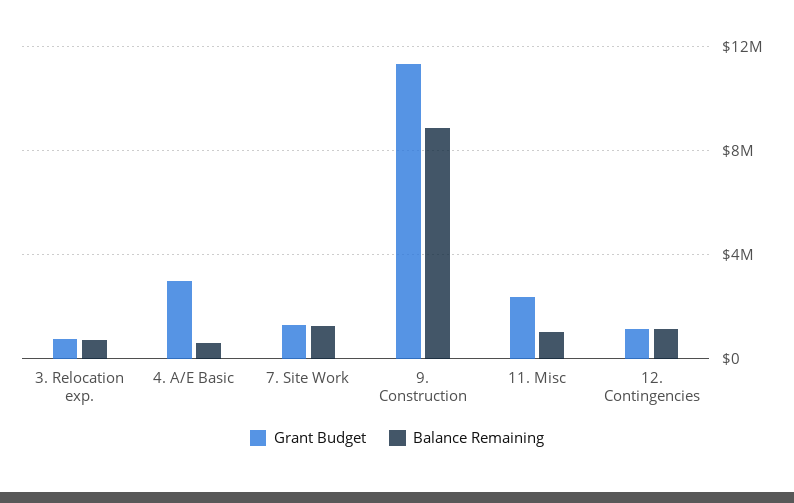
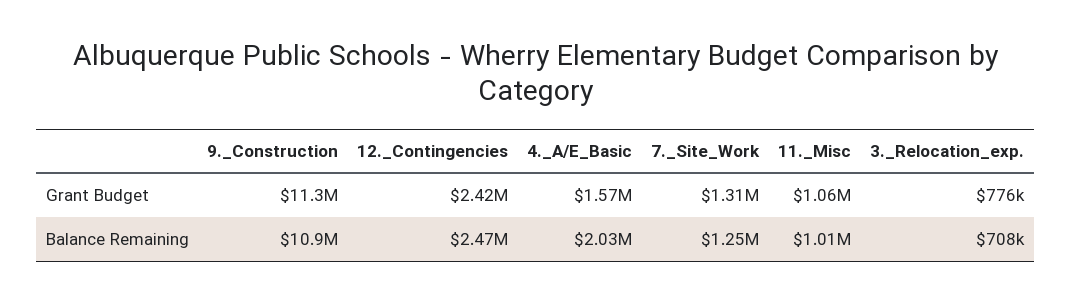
  {
    "Grant Budget": {
      "3. Relocation exp.": 776000,
-     "4. A/E Basic": 3000000,
+     "4. A/E Basic": 1570000,
      "7. Site Work": 1310000,
      "9. Construction": 11300000,
-     "11. Misc": 2500000,
+     "11. Misc": 1060000,
-     "12. Contingencies": 1000000
+     "12. Contingencies": 2420000
    },
    "Balance Remaining": {
      "3. Relocation exp.": 708000,
-     "4. A/E Basic": 500000,
+     "4. A/E Basic": 2030000,
      "7. Site Work": 1250000,
-     "9. Construction": 9000000,
+     "9. Construction": 10900000,
      "11. Misc": 1010000,
-     "12. Contingencies": 1000000
+     "12. Contingencies": 2470000
    }
  }

